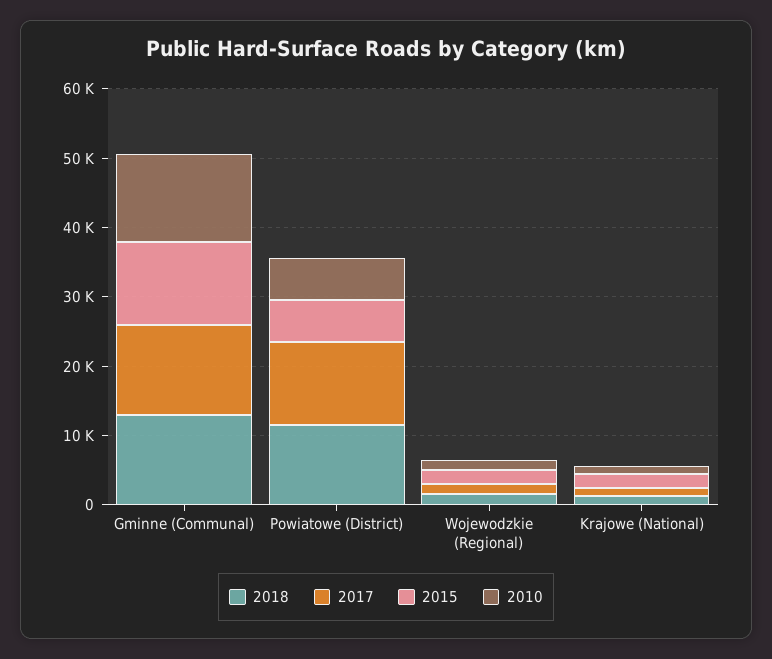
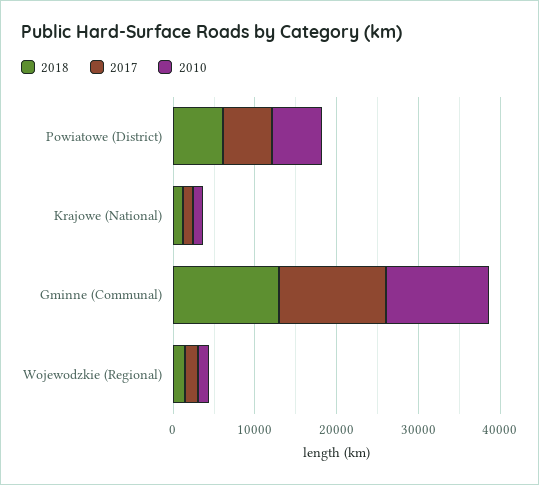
  {
    "2018": {
      "Gminne (Communal)": 12000,
-     "Powiatowe (District)": 12000,
+     "Powiatowe (District)": 6000,
      "Wojewodzkie (Regional)": 2000,
      "Krajowe (National)": 2000
    },
    "2017": {
      "Gminne (Communal)": 14000,
-     "Powiatowe (District)": 12000,
+     "Powiatowe (District)": 6000,
      "Wojewodzkie (Regional)": 2000,
      "Krajowe (National)": 2000
    },
-   "2015": {
-     "Gminne (Communal)": 12000,
-     "Powiatowe (District)": 6000,
-     "Wojewodzkie (Regional)": 2000,
-     "Krajowe (National)": 2000
-   },
    "2010": {
      "Gminne (Communal)": 12000,
      "Powiatowe (District)": 6000,
      "Wojewodzkie (Regional)": 2000,
      "Krajowe (National)": 2000
    }
  }

